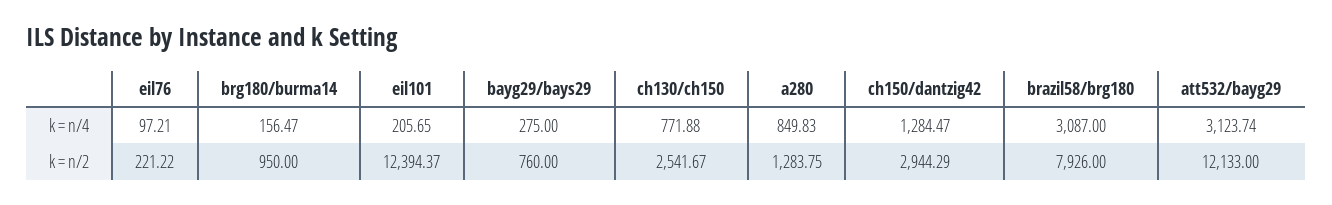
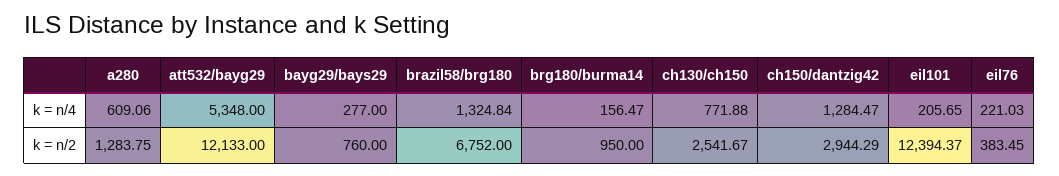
  {
    "eil76": {
-     "k = n/4": 97.21,
+     "k = n/4": 221.03,
-     "k = n/2": 221.22
+     "k = n/2": 383.45
    },
    "brg180/burma14": {
      "k = n/4": 156.47,
      "k = n/2": 950
    },
    "eil101": {
      "k = n/4": 205.65,
      "k = n/2": 12394.37
    },
    "bayg29/bays29": {
-     "k = n/4": 275,
+     "k = n/4": 277,
      "k = n/2": 760
    },
    "ch130/ch150": {
      "k = n/4": 771.88,
      "k = n/2": 2541.67
    },
    "a280": {
-     "k = n/4": 849.83,
+     "k = n/4": 609.06,
      "k = n/2": 1283.75
    },
    "ch150/dantzig42": {
      "k = n/4": 1284.47,
      "k = n/2": 2944.29
    },
    "brazil58/brg180": {
-     "k = n/4": 3087,
+     "k = n/4": 1324.84,
-     "k = n/2": 7926
+     "k = n/2": 6752
    },
    "att532/bayg29": {
-     "k = n/4": 3123.74,
+     "k = n/4": 5348,
      "k = n/2": 12133
    }
  }

